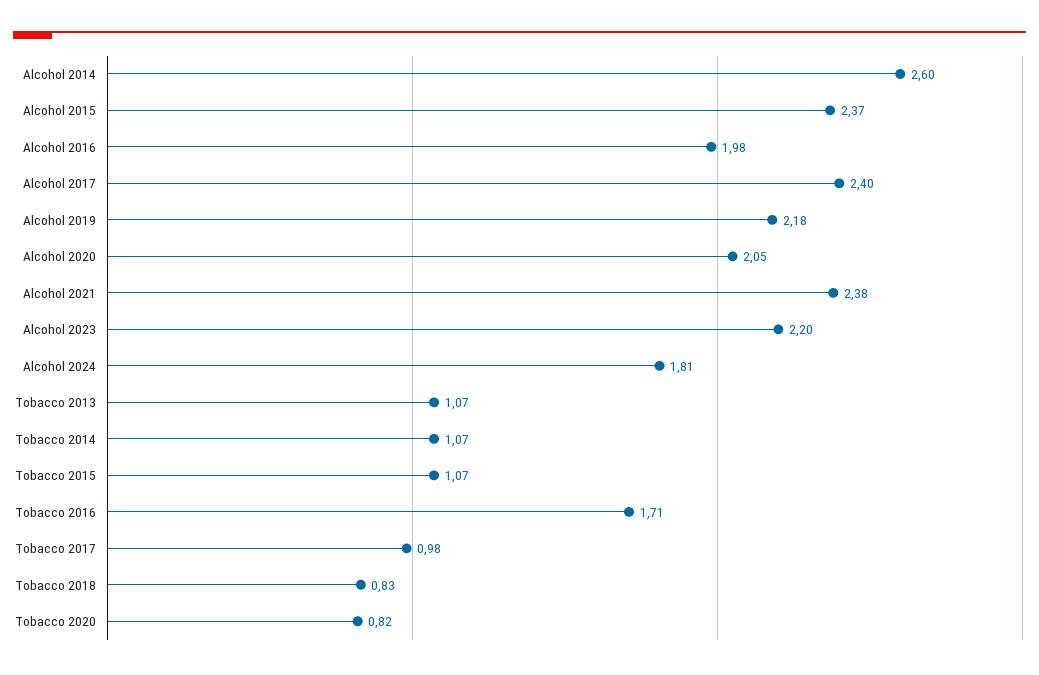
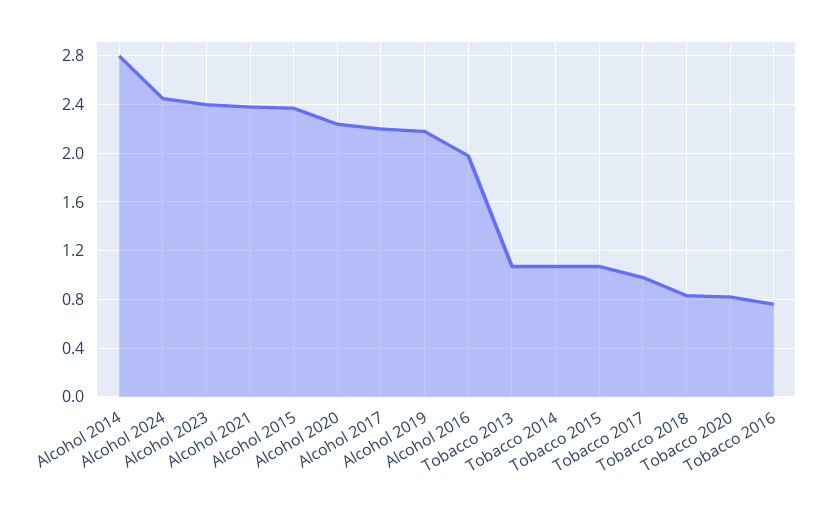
  {
-   "Alcohol 2014": 2.6,
+   "Alcohol 2014": 2.8,
    "Alcohol 2015": 2.37,
    "Alcohol 2016": 1.98,
-   "Alcohol 2017": 2.4,
+   "Alcohol 2017": 2.2,
    "Alcohol 2019": 2.18,
-   "Alcohol 2020": 2.05,
+   "Alcohol 2020": 2.25,
    "Alcohol 2021": 2.38,
-   "Alcohol 2023": 2.2,
+   "Alcohol 2023": 2.4,
-   "Alcohol 2024": 1.81,
+   "Alcohol 2024": 2.45,
    "Tobacco 2013": 1.07,
    "Tobacco 2014": 1.07,
    "Tobacco 2015": 1.07,
-   "Tobacco 2016": 1.71,
+   "Tobacco 2016": 0.75,
    "Tobacco 2017": 0.98,
    "Tobacco 2018": 0.83,
    "Tobacco 2020": 0.82
  }

